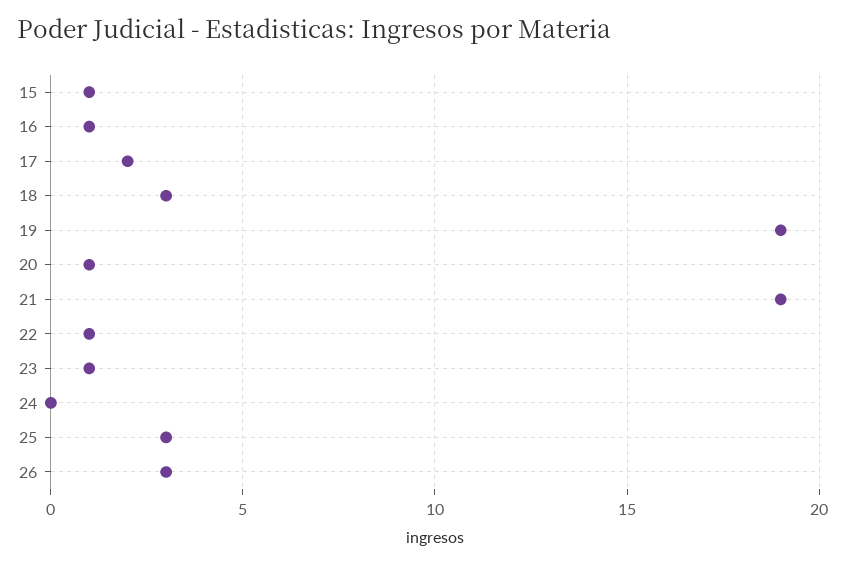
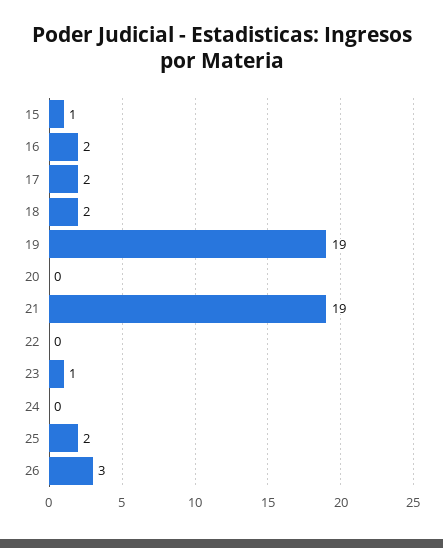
  {
    "15": 1,
-   "16": 1,
+   "16": 2,
    "17": 2,
-   "18": 3,
+   "18": 2,
    "19": 19,
-   "20": 1,
+   "20": 0,
    "21": 19,
-   "22": 1,
+   "22": 0,
    "23": 1,
    "24": 0,
-   "25": 3,
+   "25": 2,
    "26": 3
  }

